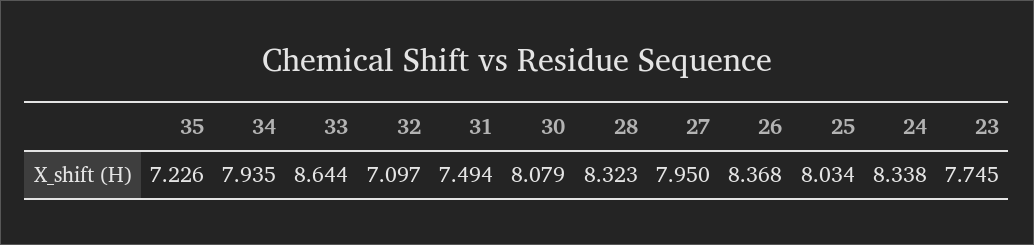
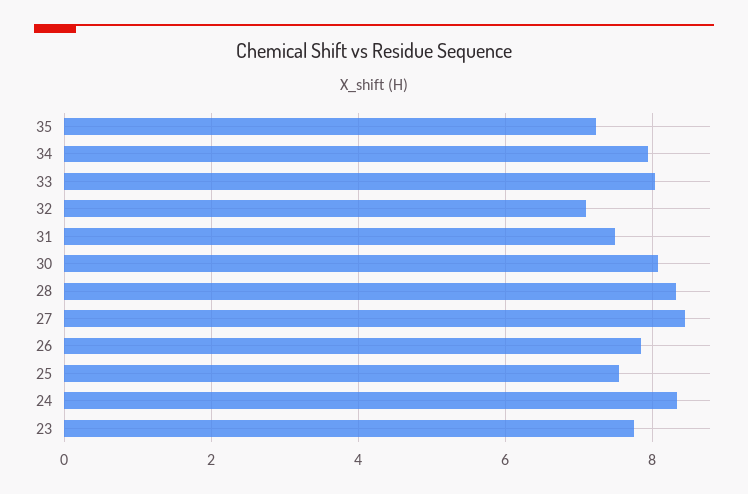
  {
    "35": 7.226,
    "34": 7.935,
-   "33": 8.644,
+   "33": 8,
    "32": 7.097,
    "31": 7.494,
    "30": 8.079,
    "28": 8.323,
-   "27": 7.95,
+   "27": 8.4,
-   "26": 8.368,
+   "26": 7.8,
-   "25": 8.034,
+   "25": 7.6,
    "24": 8.338,
    "23": 7.745
  }

